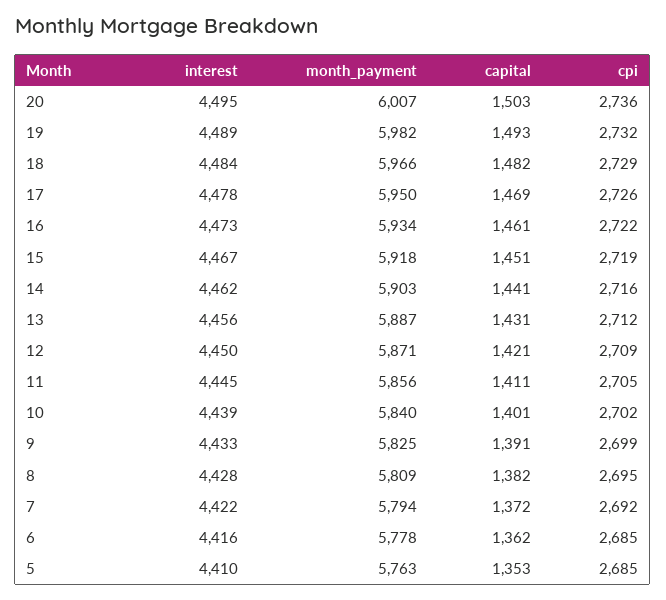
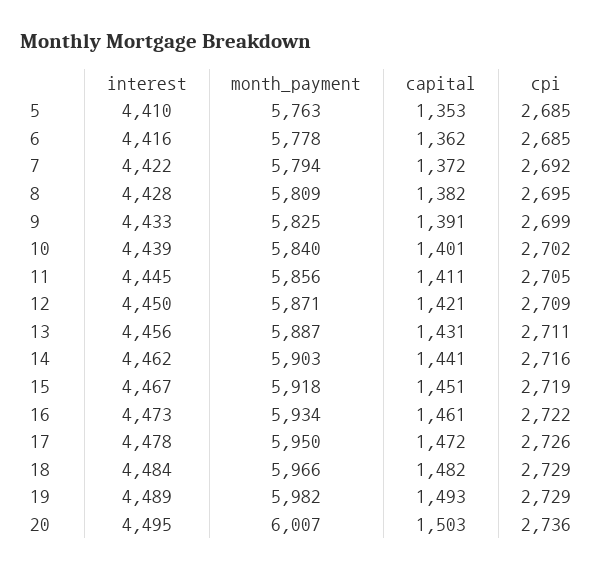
  {
    "interest": {
      "20": 4495,
      "19": 4489,
      "18": 4484,
      "17": 4478,
      "16": 4473,
      "15": 4467,
      "14": 4462,
      "13": 4456,
      "12": 4450,
      "11": 4445,
      "10": 4439,
      "9": 4433,
      "8": 4428,
      "7": 4422,
      "6": 4416,
      "5": 4410
    },
    "month_payment": {
      "20": 6007,
      "19": 5982,
      "18": 5966,
      "17": 5950,
      "16": 5934,
      "15": 5918,
      "14": 5903,
      "13": 5887,
      "12": 5871,
      "11": 5856,
      "10": 5840,
      "9": 5825,
      "8": 5809,
      "7": 5794,
      "6": 5778,
      "5": 5763
    },
    "capital": {
      "20": 1503,
      "19": 1493,
      "18": 1482,
-     "17": 1469,
+     "17": 1472,
      "16": 1461,
      "15": 1451,
      "14": 1441,
      "13": 1431,
      "12": 1421,
      "11": 1411,
      "10": 1401,
      "9": 1391,
      "8": 1382,
      "7": 1372,
      "6": 1362,
      "5": 1353
    },
    "cpi": {
      "20": 2736,
-     "19": 2732,
+     "19": 2729,
      "18": 2729,
      "17": 2726,
      "16": 2722,
      "15": 2719,
      "14": 2716,
-     "13": 2712,
+     "13": 2711,
      "12": 2709,
      "11": 2705,
      "10": 2702,
      "9": 2699,
      "8": 2695,
      "7": 2692,
      "6": 2685,
      "5": 2685
    }
  }

